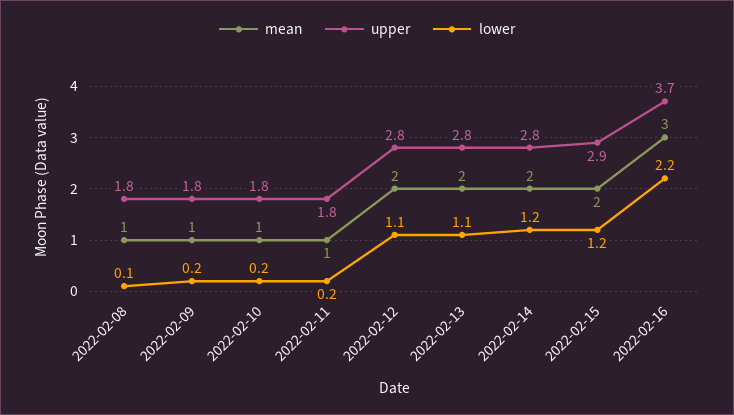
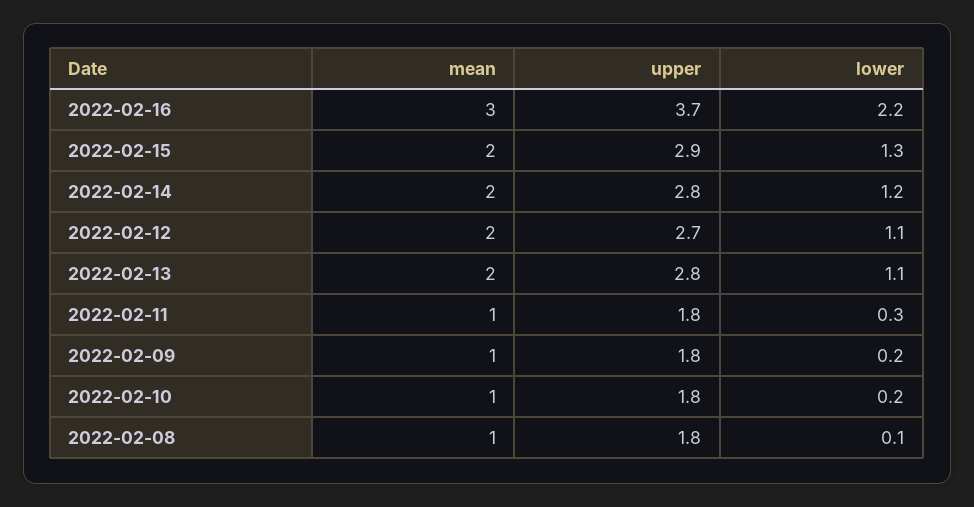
  {
    "mean": {
      "2022-02-08": 1,
      "2022-02-09": 1,
      "2022-02-10": 1,
      "2022-02-11": 1,
      "2022-02-12": 2,
      "2022-02-13": 2,
      "2022-02-14": 2,
      "2022-02-15": 2,
      "2022-02-16": 3
    },
    "upper": {
      "2022-02-08": 1.8,
      "2022-02-09": 1.8,
      "2022-02-10": 1.8,
      "2022-02-11": 1.8,
-     "2022-02-12": 2.8,
+     "2022-02-12": 2.7,
      "2022-02-13": 2.8,
      "2022-02-14": 2.8,
      "2022-02-15": 2.9,
      "2022-02-16": 3.7
    },
    "lower": {
      "2022-02-08": 0.1,
      "2022-02-09": 0.2,
      "2022-02-10": 0.2,
-     "2022-02-11": 0.2,
+     "2022-02-11": 0.3,
      "2022-02-12": 1.1,
      "2022-02-13": 1.1,
      "2022-02-14": 1.2,
-     "2022-02-15": 1.2,
+     "2022-02-15": 1.3,
      "2022-02-16": 2.2
    }
  }

